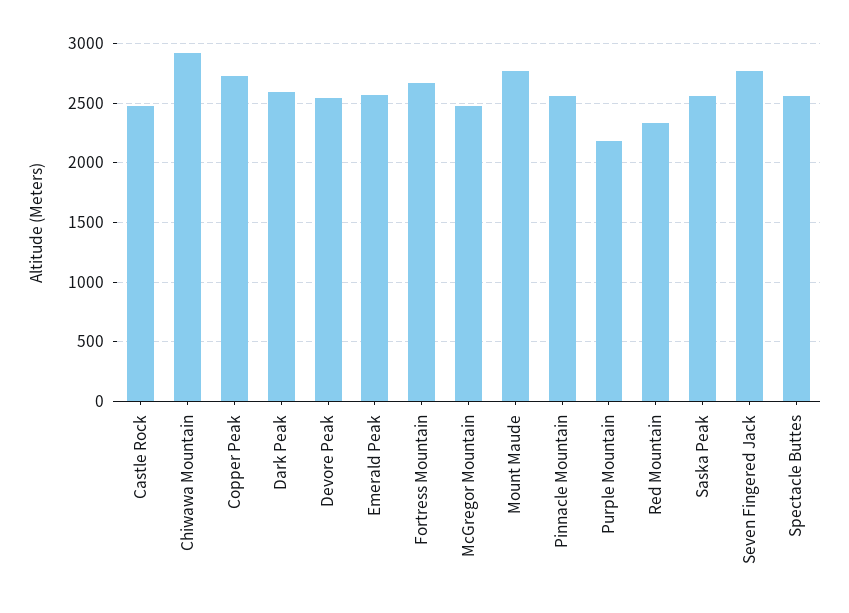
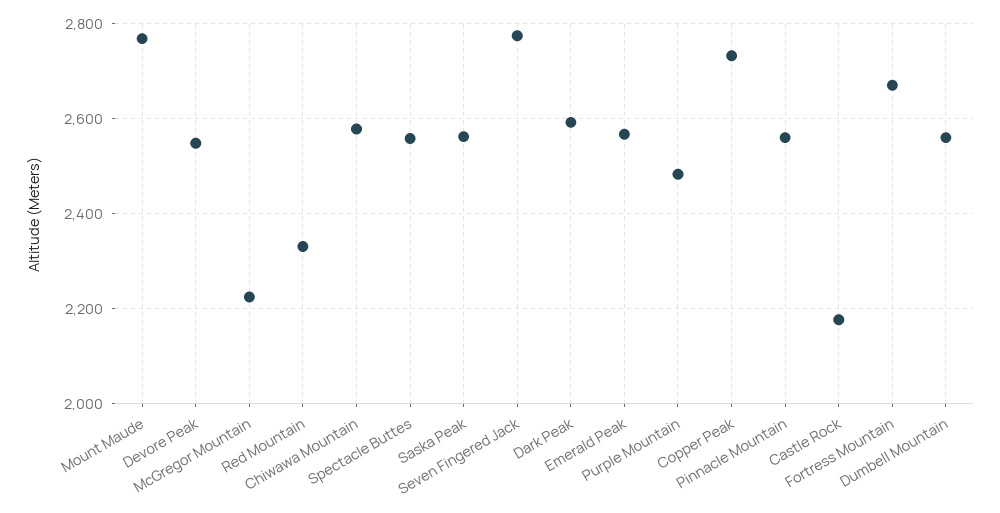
  {
-   "Castle Rock": 2500,
+   "Castle Rock": 2180,
-   "Chiwawa Mountain": 2900,
+   "Chiwawa Mountain": 2580,
    "Copper Peak": 2740,
    "Dark Peak": 2600,
    "Devore Peak": 2540,
    "Emerald Peak": 2560,
    "Fortress Mountain": 2680,
-   "McGregor Mountain": 2500,
+   "McGregor Mountain": 2220,
    "Mount Maude": 2760,
    "Pinnacle Mountain": 2560,
-   "Purple Mountain": 2200,
+   "Purple Mountain": 2480,
    "Red Mountain": 2340,
    "Saska Peak": 2560,
    "Seven Fingered Jack": 2780,
-   "Spectacle Buttes": 2560
+   "Spectacle Buttes": 2560,
+   "Dumbell Mountain": 2560
  }

